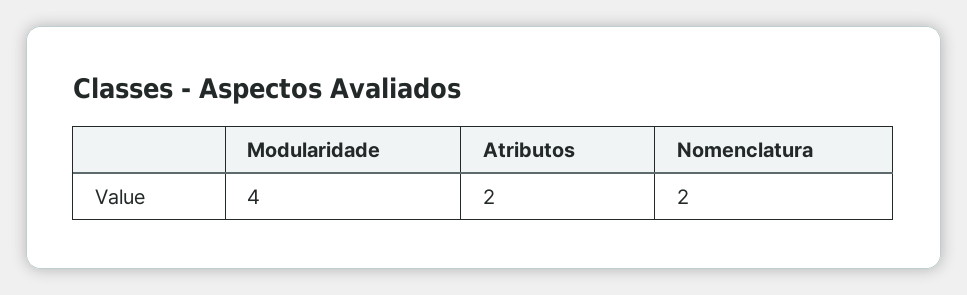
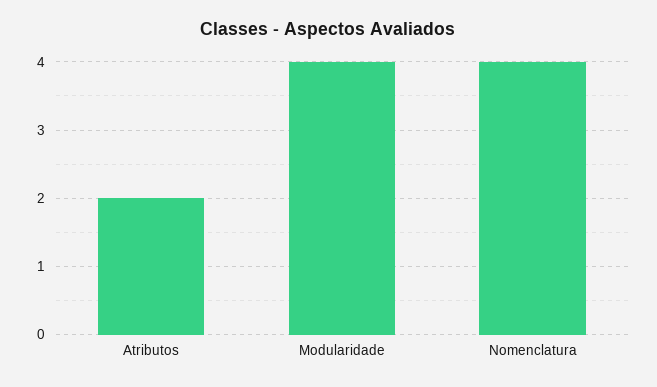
  {
    "Modularidade": 4,
    "Atributos": 2,
-   "Nomenclatura": 2
+   "Nomenclatura": 4
  }

